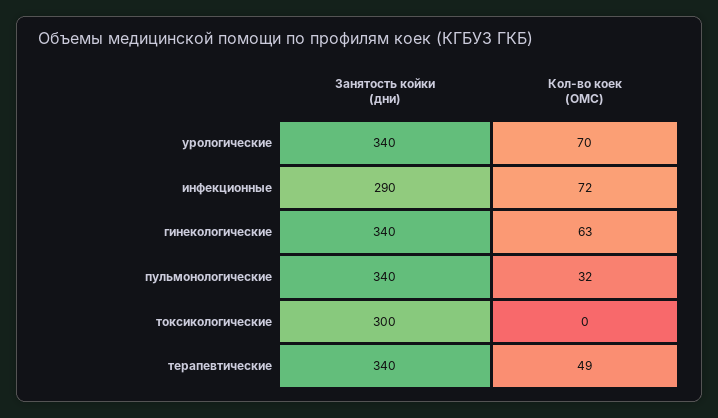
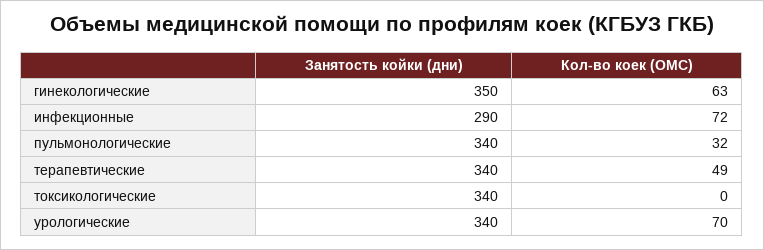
  {
    "Занятость койки (дни)": {
      "урологические": 340,
      "инфекционные": 290,
-     "гинекологические": 340,
+     "гинекологические": 350,
      "пульмонологические": 340,
-     "токсикологические": 300,
+     "токсикологические": 340,
      "терапевтические": 340
    },
    "Кол-во коек (ОМС)": {
      "урологические": 70,
      "инфекционные": 72,
      "гинекологические": 63,
      "пульмонологические": 32,
      "токсикологические": 0,
      "терапевтические": 49
    }
  }

